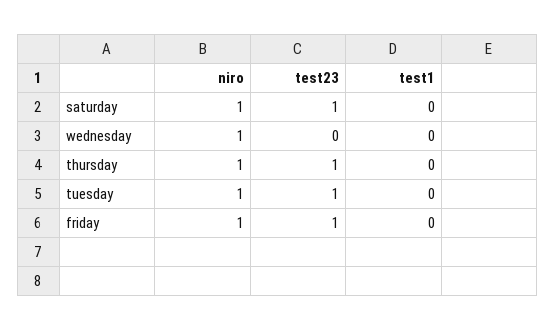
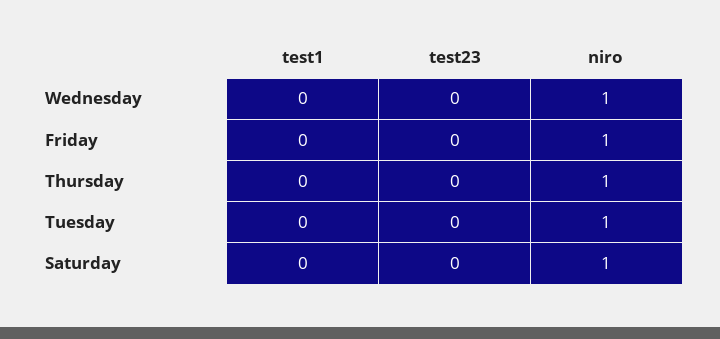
  {
    "niro": {
      "saturday": 1,
      "wednesday": 1,
      "thursday": 1,
      "tuesday": 1,
      "friday": 1
    },
    "test23": {
-     "saturday": 1,
+     "saturday": 0,
      "wednesday": 0,
-     "thursday": 1,
+     "thursday": 0,
-     "tuesday": 1,
+     "tuesday": 0,
-     "friday": 1
+     "friday": 0
    },
    "test1": {
      "saturday": 0,
      "wednesday": 0,
      "thursday": 0,
      "tuesday": 0,
      "friday": 0
    }
  }

